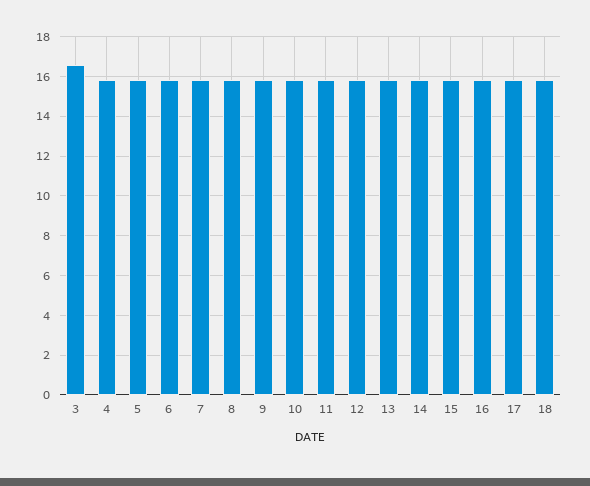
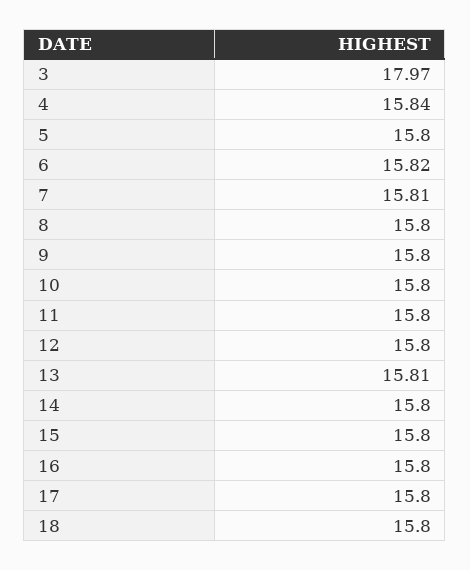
  {
-   "3": 16.5,
+   "3": 17.97,
    "4": 15.84,
    "5": 15.8,
    "6": 15.82,
    "7": 15.81,
    "8": 15.8,
    "9": 15.8,
    "10": 15.8,
    "11": 15.8,
    "12": 15.8,
    "13": 15.81,
    "14": 15.8,
    "15": 15.8,
    "16": 15.8,
    "17": 15.8,
    "18": 15.8
  }

